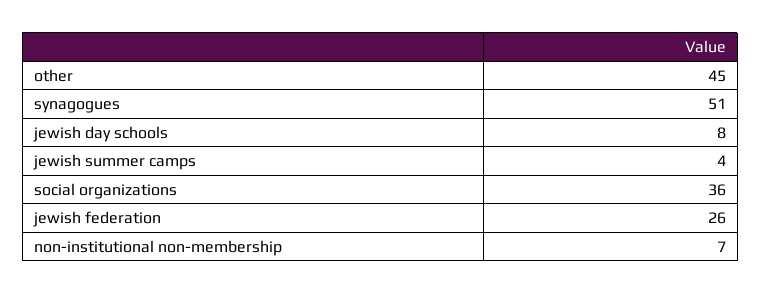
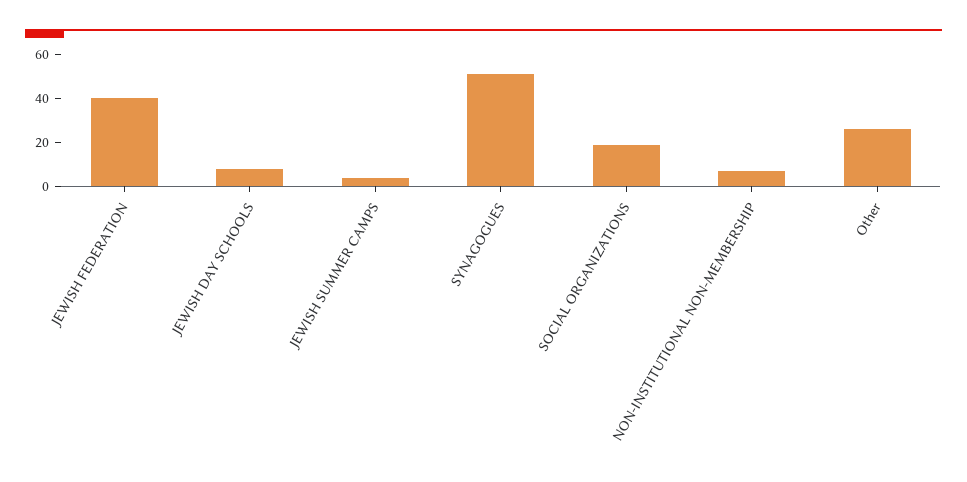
  {
-   "other": 45,
+   "other": 25,
    "synagogues": 51,
    "jewish day schools": 8,
    "jewish summer camps": 4,
-   "social organizations": 36,
+   "social organizations": 20,
-   "jewish federation": 26,
+   "jewish federation": 40,
    "non-institutional non-membership": 7
  }

